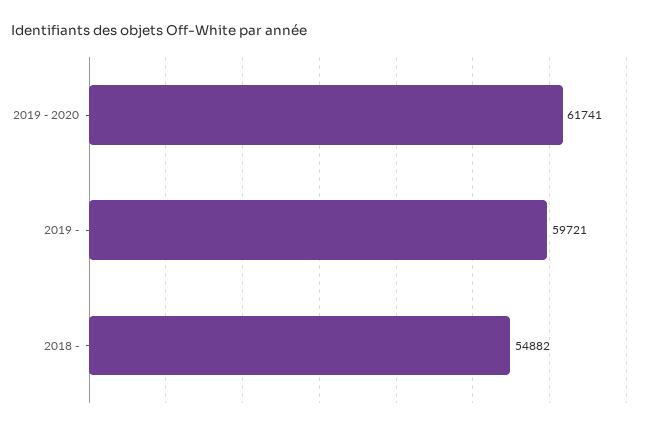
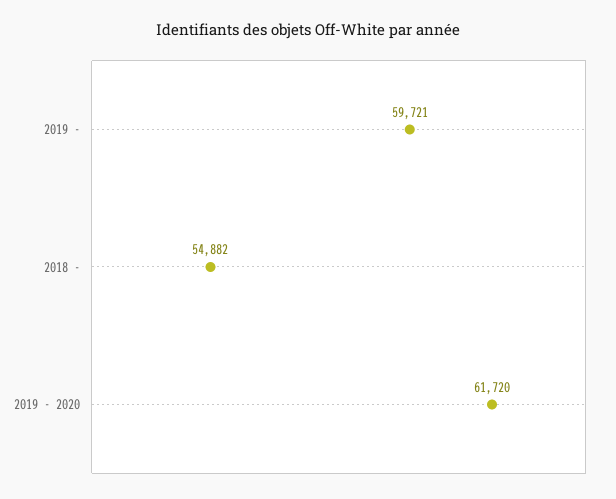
  {
-   "2019 - 2020": 61741,
+   "2019 - 2020": 61720,
    "2019 -": 59721,
    "2018 -": 54882
  }

